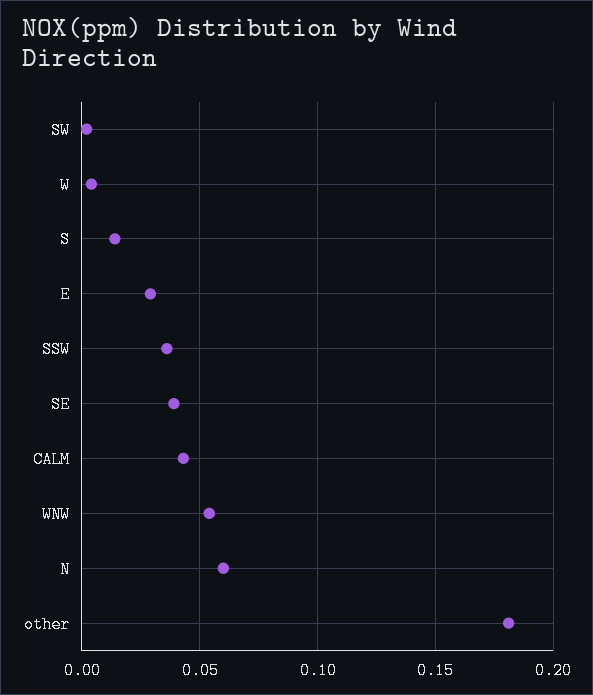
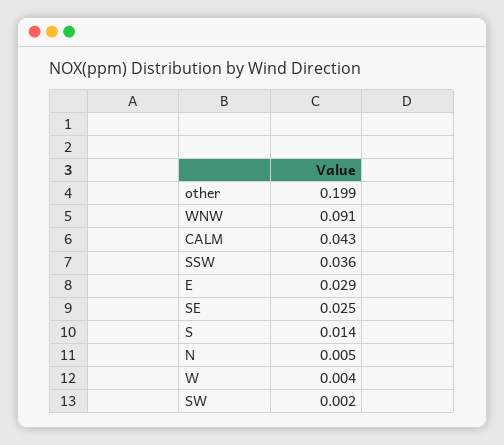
  {
    "SW": 0.002,
    "W": 0.004,
    "S": 0.014,
    "E": 0.029,
    "SSW": 0.036,
-   "SE": 0.04,
+   "SE": 0.025,
    "CALM": 0.043,
-   "WNW": 0.055,
+   "WNW": 0.091,
-   "N": 0.06,
+   "N": 0.005,
-   "other": 0.18
+   "other": 0.199
  }

